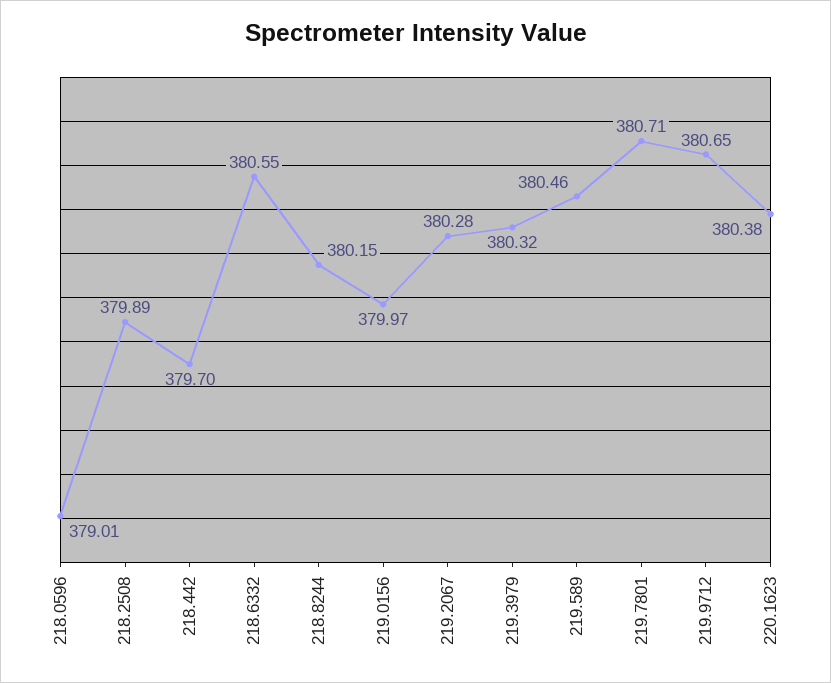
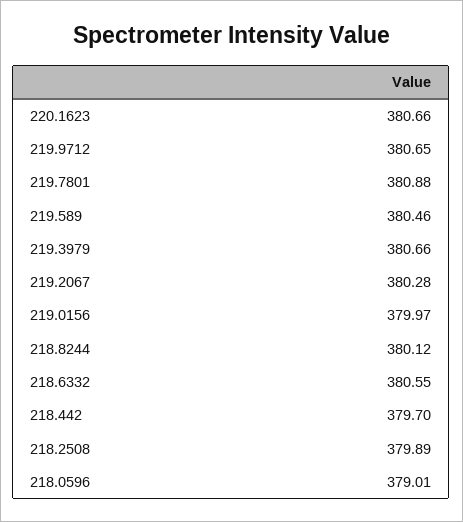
  {
    "218.0596": 379.01,
    "218.2508": 379.89,
    "218.442": 379.7,
    "218.6332": 380.55,
-   "218.8244": 380.15,
+   "218.8244": 380.12,
    "219.0156": 379.97,
    "219.2067": 380.28,
-   "219.3979": 380.32,
+   "219.3979": 380.66,
    "219.589": 380.46,
-   "219.7801": 380.71,
+   "219.7801": 380.88,
    "219.9712": 380.65,
-   "220.1623": 380.38
+   "220.1623": 380.66
  }

